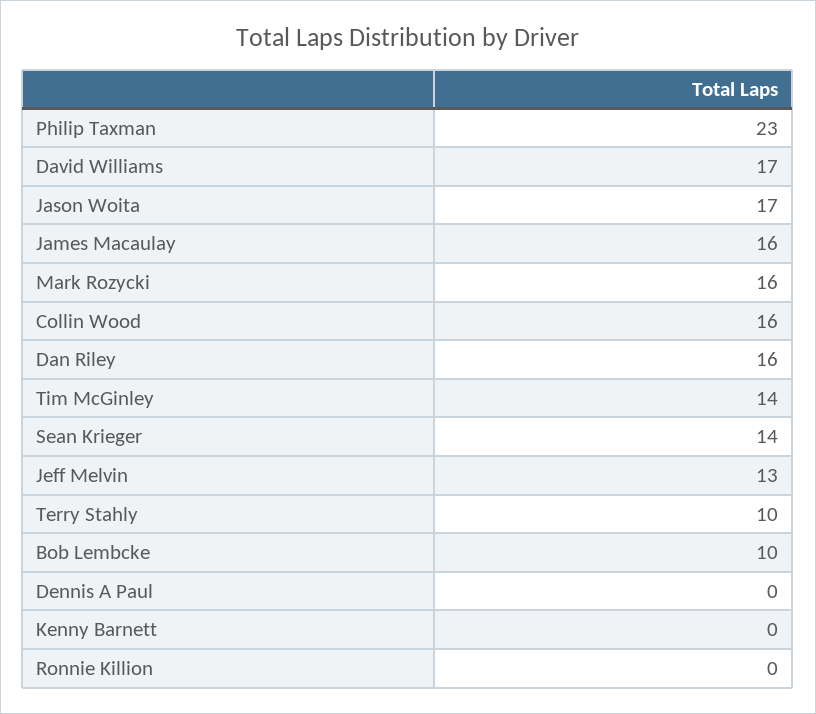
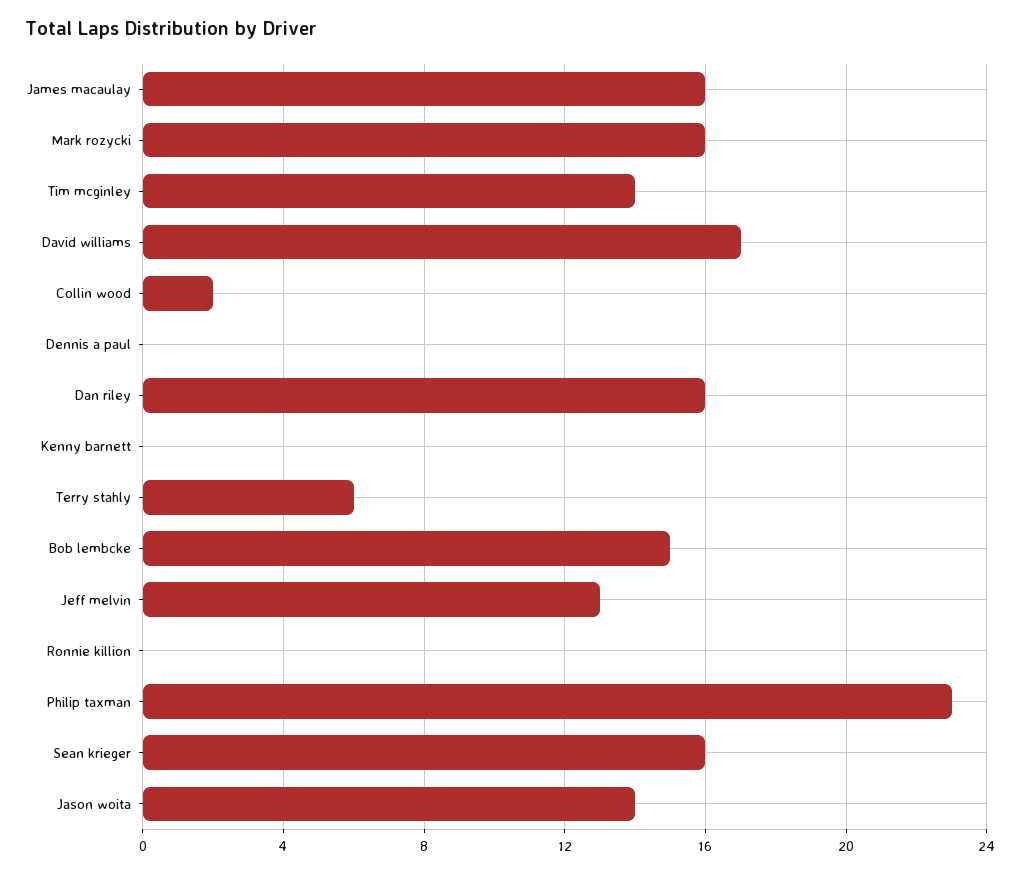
  {
    "Philip Taxman": 23,
    "David Williams": 17,
-   "Jason Woita": 17,
+   "Jason Woita": 14,
    "James Macaulay": 16,
    "Mark Rozycki": 16,
-   "Collin Wood": 16,
+   "Collin Wood": 2,
    "Dan Riley": 16,
    "Tim McGinley": 14,
-   "Sean Krieger": 14,
+   "Sean Krieger": 16,
    "Jeff Melvin": 13,
-   "Terry Stahly": 10,
+   "Terry Stahly": 6,
-   "Bob Lembcke": 10,
+   "Bob Lembcke": 15,
    "Dennis A Paul": 0,
    "Kenny Barnett": 0,
    "Ronnie Killion": 0
  }

